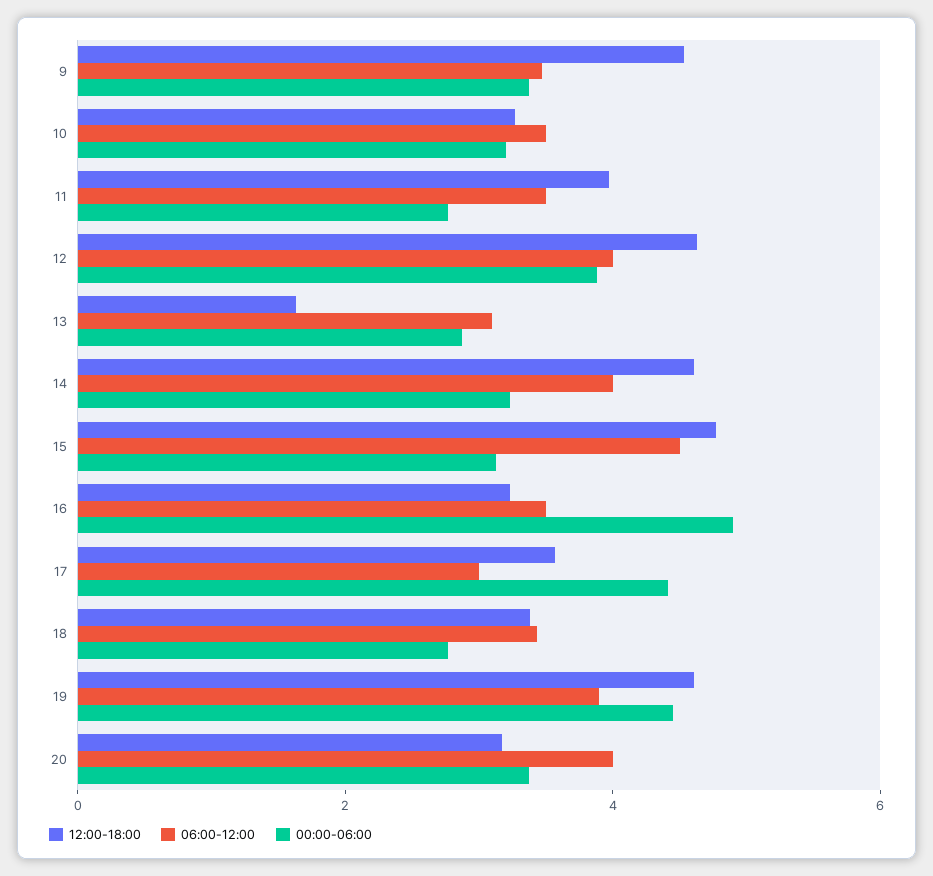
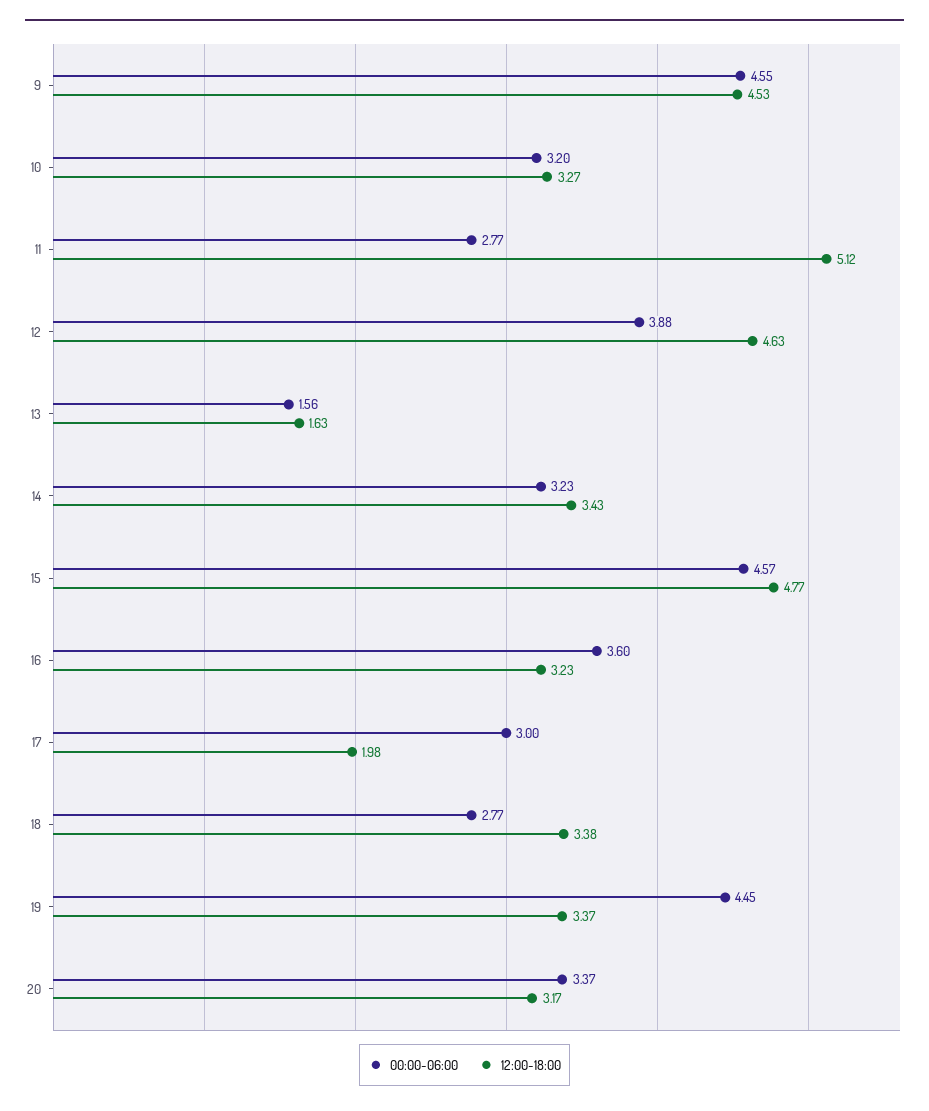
  {
    "12:00-18:00": {
      "9": 4.53,
      "10": 3.27,
-     "11": 4,
+     "11": 5.12,
      "12": 4.63,
      "13": 1.63,
-     "14": 4.5,
+     "14": 3.43,
      "15": 4.77,
      "16": 3.23,
-     "17": 3.5,
+     "17": 1.98,
      "18": 3.38,
-     "19": 4.5,
+     "19": 3.37,
      "20": 3.17
    },
-   "06:00-12:00": {
-     "9": 3.5,
-     "10": 3.5,
-     "11": 3.5,
-     "12": 4,
-     "13": 3,
-     "14": 4,
-     "15": 4.5,
-     "16": 3.5,
-     "17": 3,
-     "18": 3.5,
-     "19": 4,
-     "20": 4
-   },
    "00:00-06:00": {
-     "9": 3.5,
+     "9": 4.55,
      "10": 3.2,
      "11": 2.77,
      "12": 3.88,
-     "13": 3,
+     "13": 1.56,
      "14": 3.23,
-     "15": 3,
+     "15": 4.57,
-     "16": 5,
+     "16": 3.6,
-     "17": 4.5,
+     "17": 3,
      "18": 2.77,
      "19": 4.45,
      "20": 3.37
    }
  }

